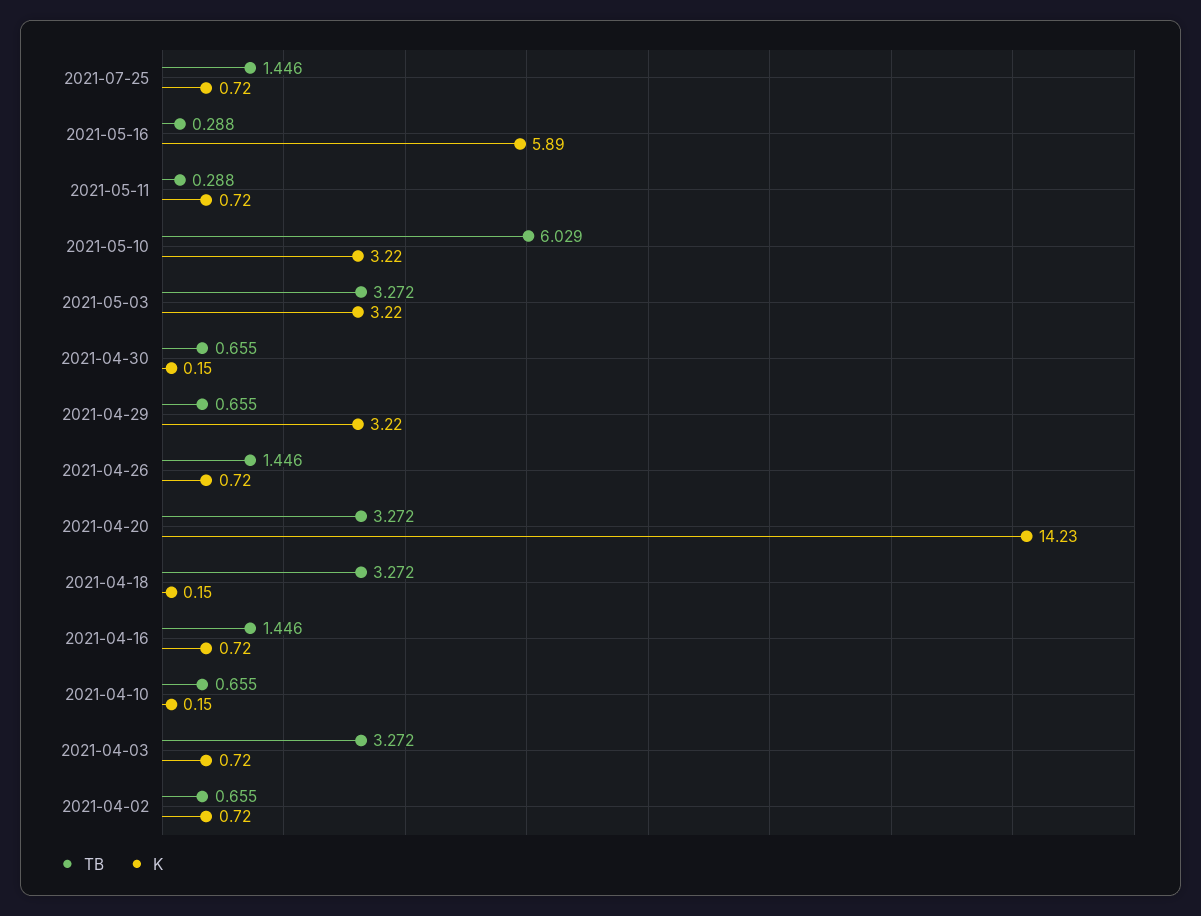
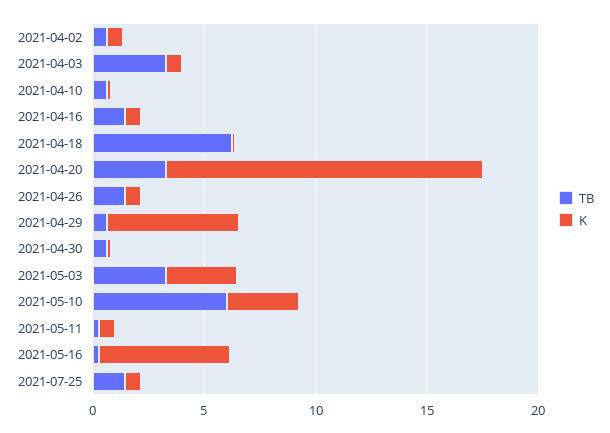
  {
    "TB": {
      "2021-07-25": 1.446,
      "2021-05-16": 0.288,
      "2021-05-11": 0.288,
      "2021-05-10": 6.029,
      "2021-05-03": 3.272,
      "2021-04-30": 0.655,
      "2021-04-29": 0.655,
      "2021-04-26": 1.446,
      "2021-04-20": 3.272,
-     "2021-04-18": 3.272,
+     "2021-04-18": 6,
      "2021-04-16": 1.446,
      "2021-04-10": 0.655,
      "2021-04-03": 3.272,
      "2021-04-02": 0.655
    },
    "K": {
      "2021-07-25": 0.72,
      "2021-05-16": 5.89,
      "2021-05-11": 0.72,
      "2021-05-10": 3.22,
      "2021-05-03": 3.22,
      "2021-04-30": 0.15,
-     "2021-04-29": 3.22,
+     "2021-04-29": 6,
      "2021-04-26": 0.72,
      "2021-04-20": 14.23,
      "2021-04-18": 0.15,
      "2021-04-16": 0.72,
      "2021-04-10": 0.15,
      "2021-04-03": 0.72,
      "2021-04-02": 0.72
    }
  }

